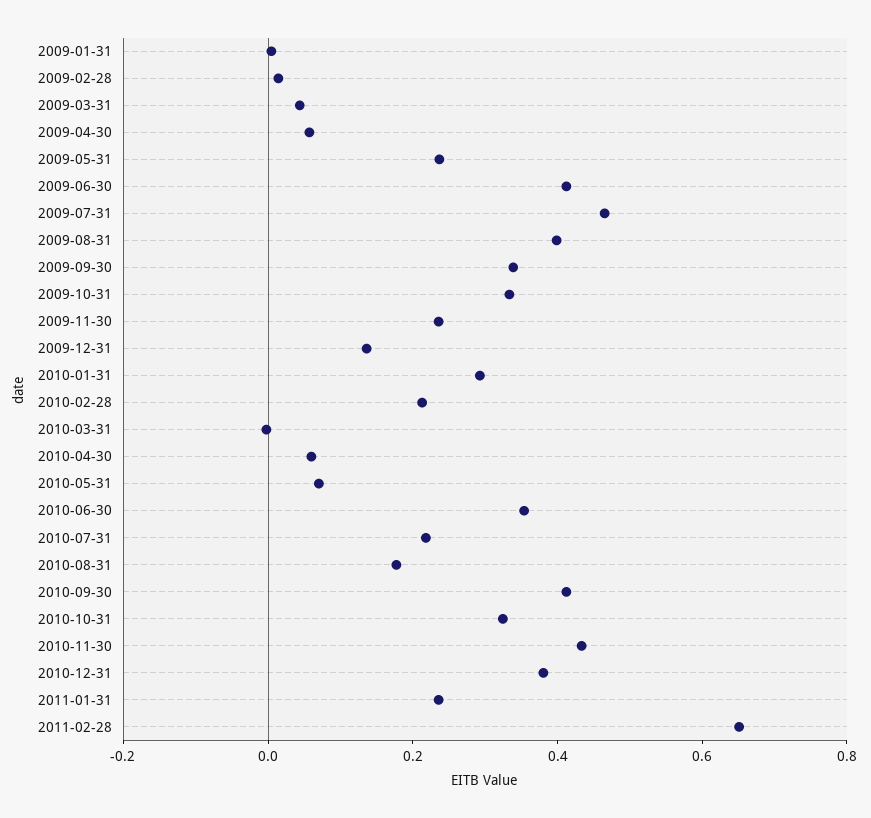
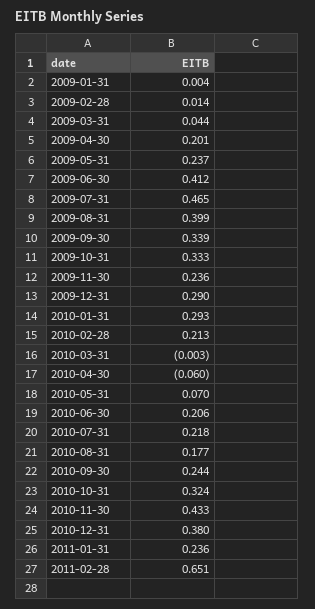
  {
    "2009-01-31": 0.004,
    "2009-02-28": 0.014,
    "2009-03-31": 0.044,
-   "2009-04-30": 0.05,
+   "2009-04-30": 0.201,
    "2009-05-31": 0.237,
    "2009-06-30": 0.412,
    "2009-07-31": 0.465,
    "2009-08-31": 0.399,
    "2009-09-30": 0.339,
    "2009-10-31": 0.333,
    "2009-11-30": 0.236,
-   "2009-12-31": 0.15,
+   "2009-12-31": 0.29,
    "2010-01-31": 0.293,
    "2010-02-28": 0.213,
    "2010-03-31": -0.003,
-   "2010-04-30": 0.05,
+   "2010-04-30": -0.06,
    "2010-05-31": 0.07,
-   "2010-06-30": 0.35,
+   "2010-06-30": 0.206,
    "2010-07-31": 0.218,
    "2010-08-31": 0.177,
-   "2010-09-30": 0.4,
+   "2010-09-30": 0.244,
    "2010-10-31": 0.324,
    "2010-11-30": 0.433,
    "2010-12-31": 0.38,
    "2011-01-31": 0.236,
    "2011-02-28": 0.651
  }

